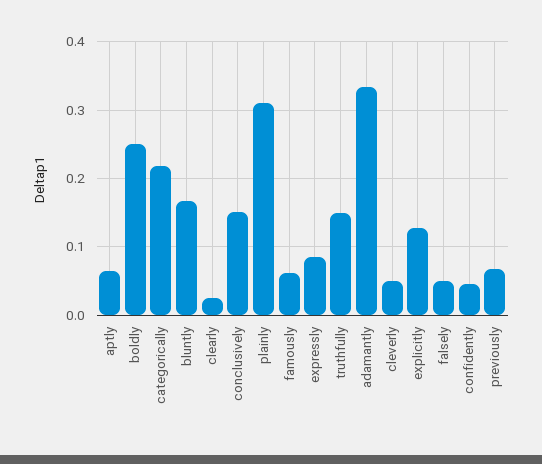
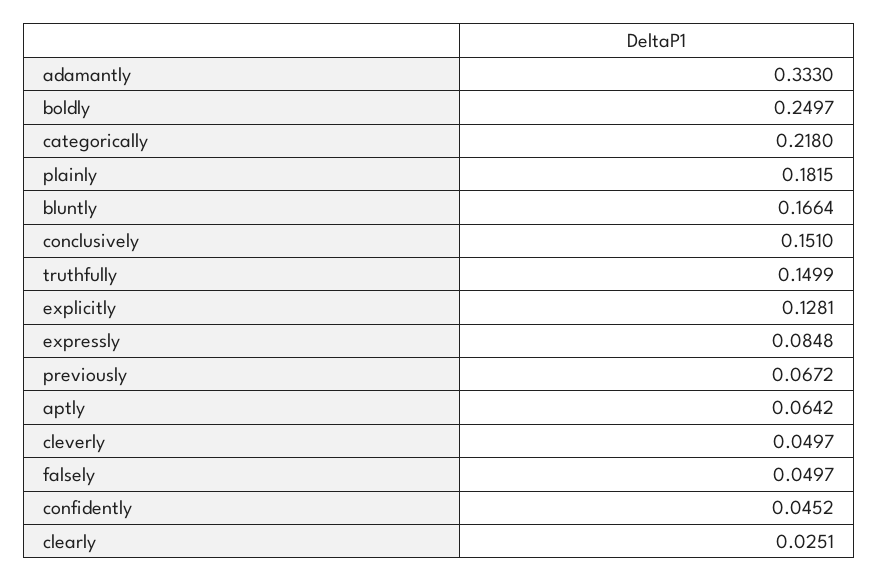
  {
    "aptly": 0.0642,
    "boldly": 0.2497,
    "categorically": 0.218,
    "bluntly": 0.1664,
    "clearly": 0.0251,
    "conclusively": 0.151,
-   "plainly": 0.31,
+   "plainly": 0.1815,
-   "famously": 0.06,
    "expressly": 0.0848,
    "truthfully": 0.1499,
    "adamantly": 0.333,
    "cleverly": 0.0497,
    "explicitly": 0.1281,
    "falsely": 0.0497,
    "confidently": 0.0452,
    "previously": 0.0672
  }

